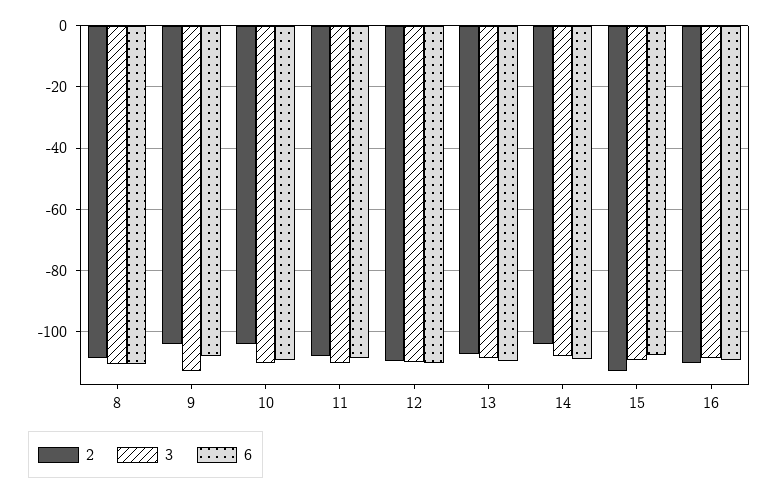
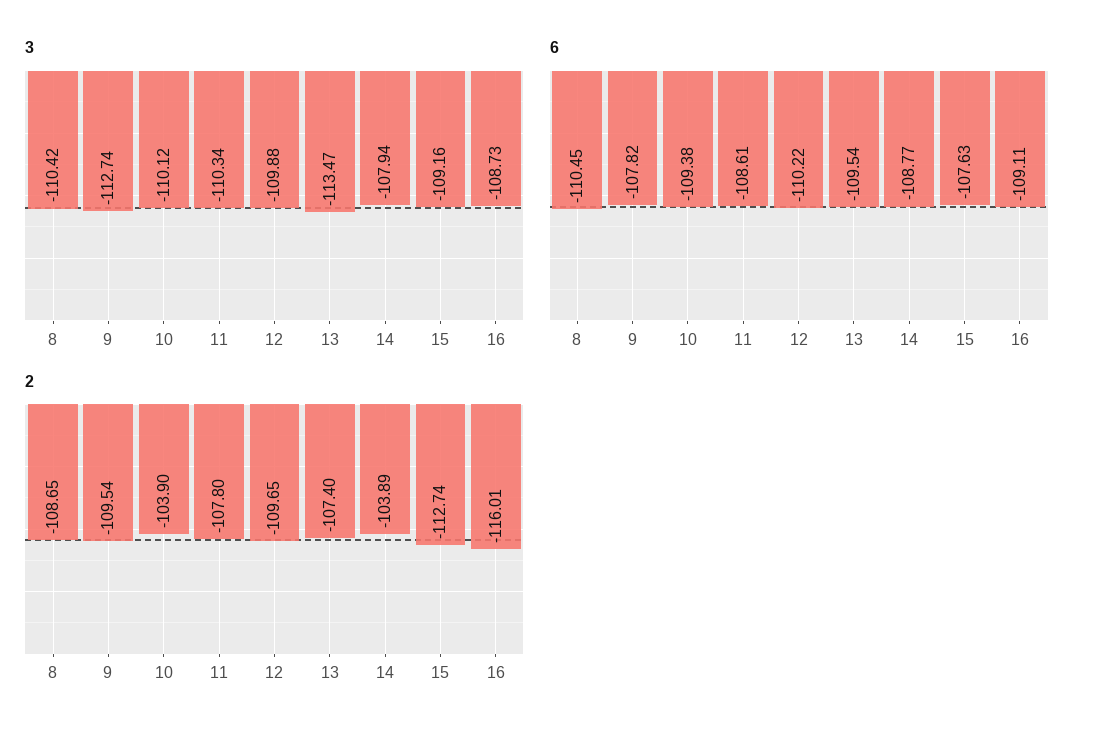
  {
    "2": {
      "8": -108.65,
-     "9": -104,
+     "9": -109.54,
      "10": -103.9,
      "11": -107.8,
      "12": -109.65,
      "13": -107.4,
      "14": -103.89,
      "15": -112.74,
-     "16": -110
+     "16": -116.01
    },
    "3": {
      "8": -110.42,
      "9": -112.74,
      "10": -110.12,
      "11": -110.34,
      "12": -109.88,
-     "13": -108,
+     "13": -113.47,
      "14": -107.94,
      "15": -109.16,
      "16": -108.73
    },
    "6": {
      "8": -110.45,
      "9": -107.82,
      "10": -109.38,
      "11": -108.61,
      "12": -110.22,
      "13": -109.54,
      "14": -108.77,
      "15": -107.63,
      "16": -109.11
    }
  }

